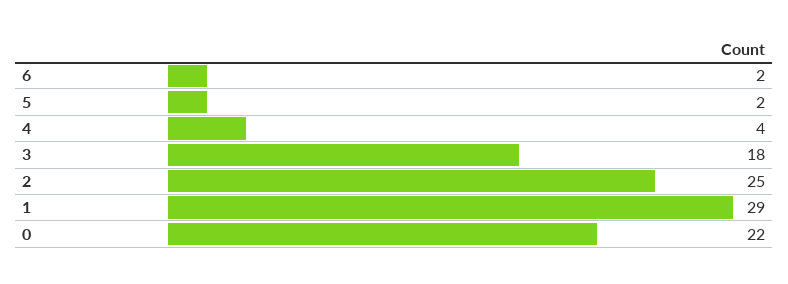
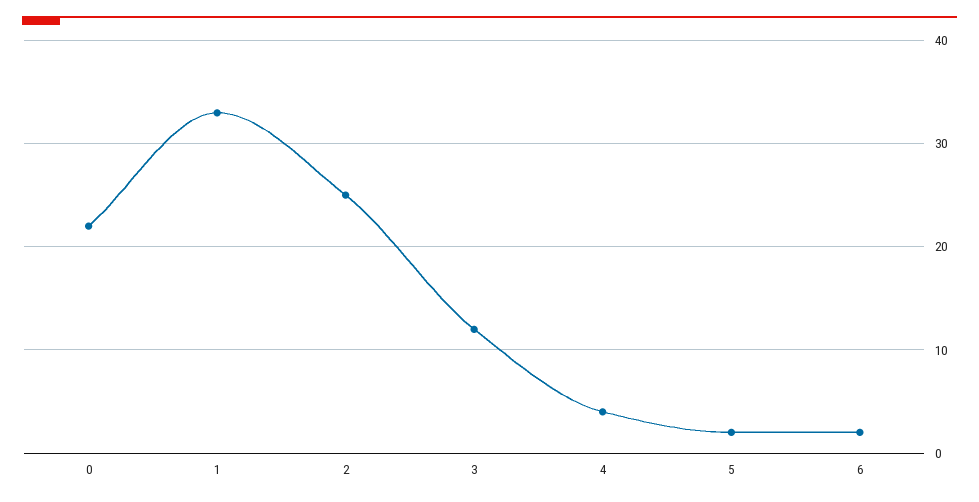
  {
    "6": 2,
    "5": 2,
    "4": 4,
-   "3": 18,
+   "3": 12,
    "2": 25,
-   "1": 29,
+   "1": 33,
    "0": 22
  }

